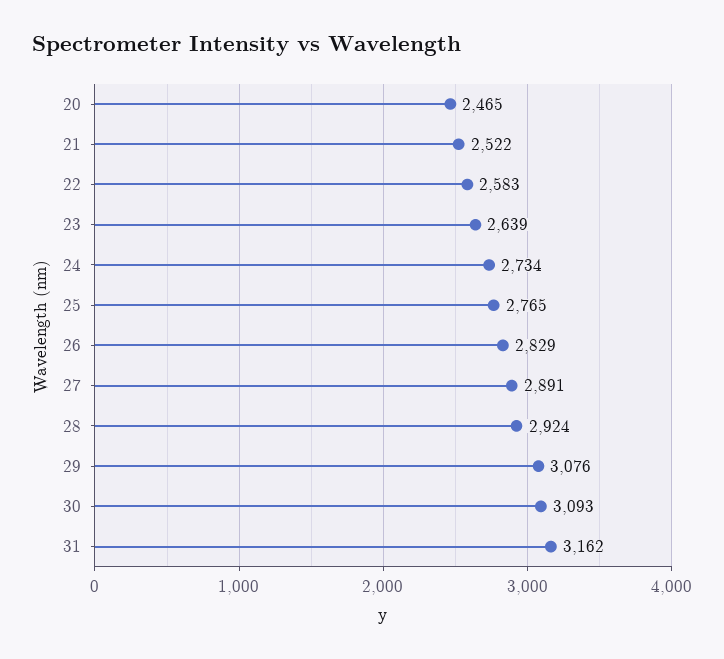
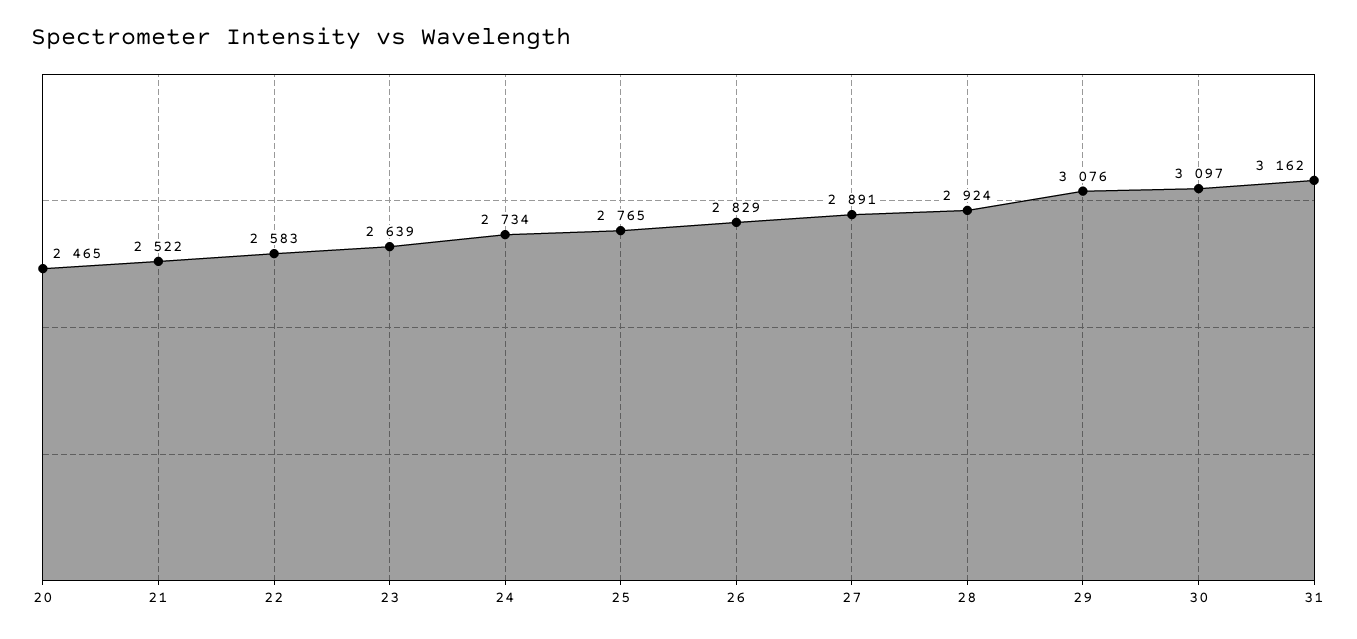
  {
    "20": 2465,
    "21": 2522,
    "22": 2583,
    "23": 2639,
    "24": 2734,
    "25": 2765,
    "26": 2829,
    "27": 2891,
    "28": 2924,
    "29": 3076,
-   "30": 3093,
+   "30": 3097,
    "31": 3162
  }

